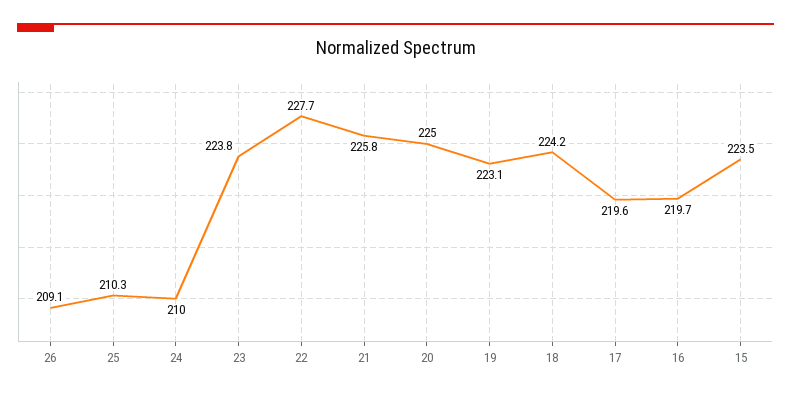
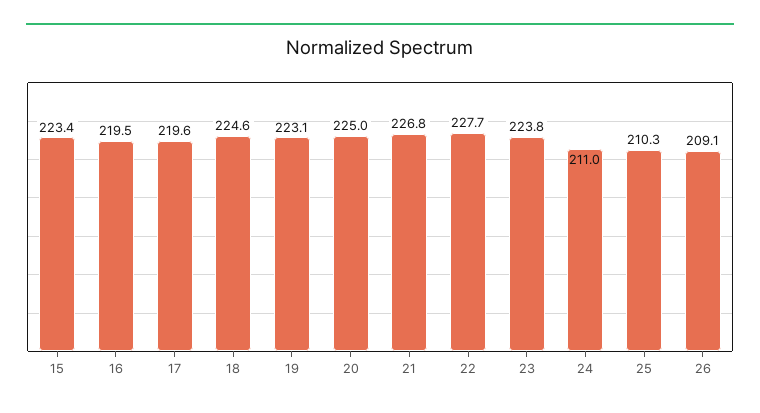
  {
    "26": 209.1,
    "25": 210.3,
-   "24": 210,
+   "24": 211,
    "23": 223.8,
    "22": 227.7,
-   "21": 225.8,
+   "21": 226.8,
    "20": 225,
    "19": 223.1,
-   "18": 224.2,
+   "18": 224.6,
    "17": 219.6,
-   "16": 219.7,
+   "16": 219.5,
-   "15": 223.5
+   "15": 223.4
  }

